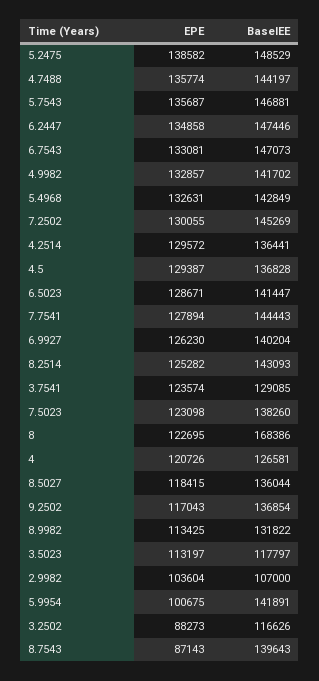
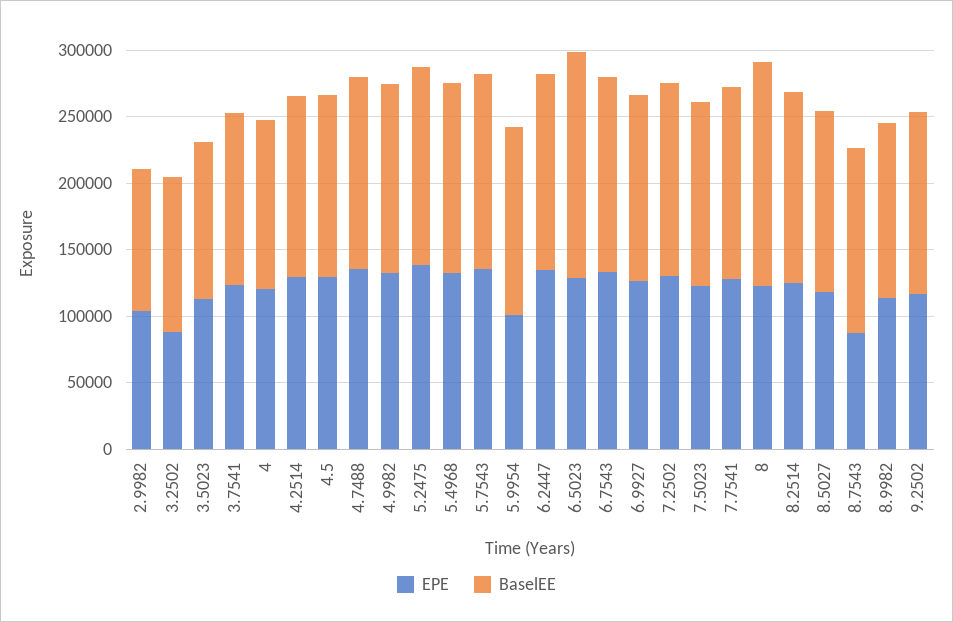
  {
    "EPE": {
      "5.2475": 138582,
      "4.7488": 135774,
      "5.7543": 135687,
      "6.2447": 134858,
      "6.7543": 133081,
      "4.9982": 132857,
      "5.4968": 132631,
      "7.2502": 130055,
      "4.2514": 129572,
      "4.5": 129387,
      "6.5023": 128671,
      "7.7541": 127894,
      "6.9927": 126230,
      "8.2514": 125282,
      "3.7541": 123574,
      "7.5023": 123098,
      "8": 122695,
      "4": 120726,
      "8.5027": 118415,
      "9.2502": 117043,
      "8.9982": 113425,
      "3.5023": 113197,
      "2.9982": 103604,
      "5.9954": 100675,
      "3.2502": 88273,
      "8.7543": 87143
    },
    "BaselEE": {
      "5.2475": 148529,
      "4.7488": 144197,
      "5.7543": 146881,
      "6.2447": 147446,
      "6.7543": 147073,
      "4.9982": 141702,
      "5.4968": 142849,
      "7.2502": 145269,
      "4.2514": 136441,
      "4.5": 136828,
-     "6.5023": 141447,
+     "6.5023": 170000,
      "7.7541": 144443,
      "6.9927": 140204,
      "8.2514": 143093,
      "3.7541": 129085,
      "7.5023": 138260,
      "8": 168386,
      "4": 126581,
      "8.5027": 136044,
      "9.2502": 136854,
      "8.9982": 131822,
      "3.5023": 117797,
      "2.9982": 107000,
      "5.9954": 141891,
      "3.2502": 116626,
      "8.7543": 139643
    }
  }

